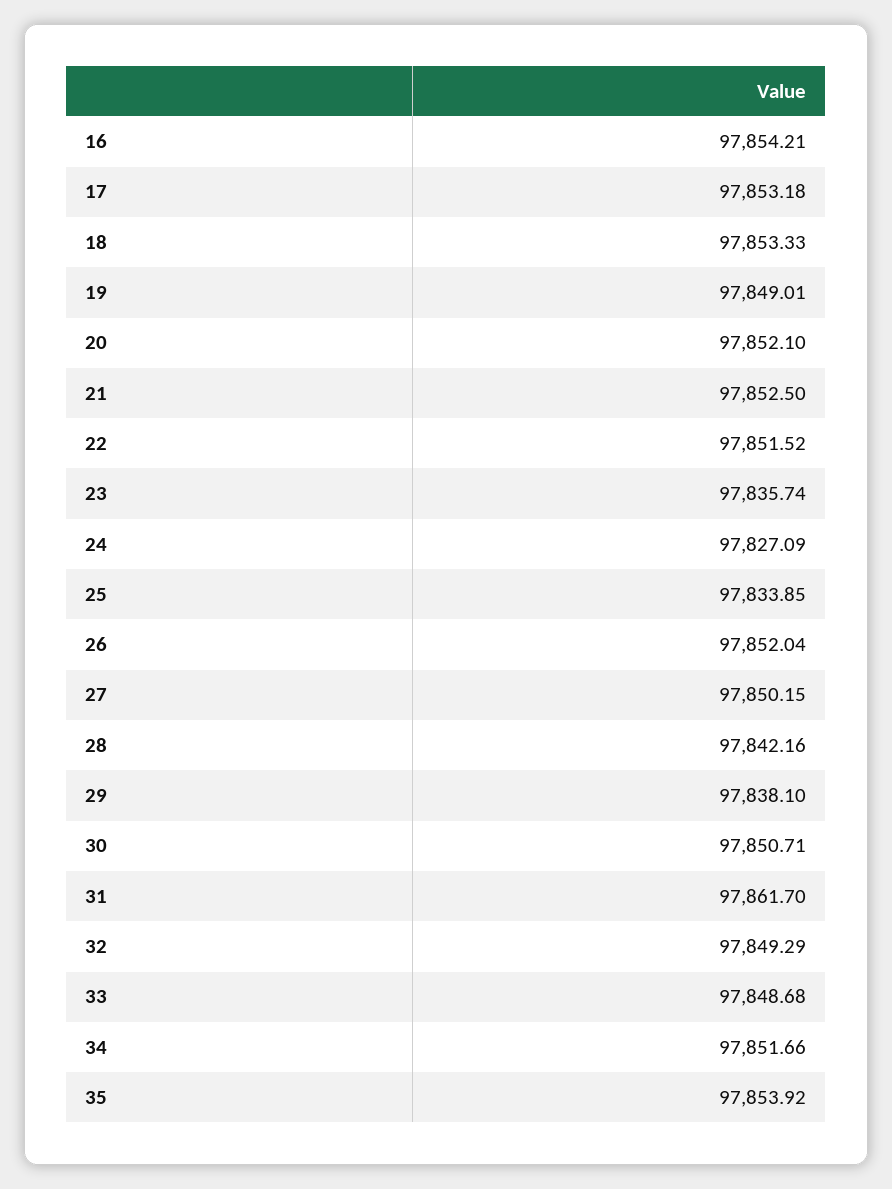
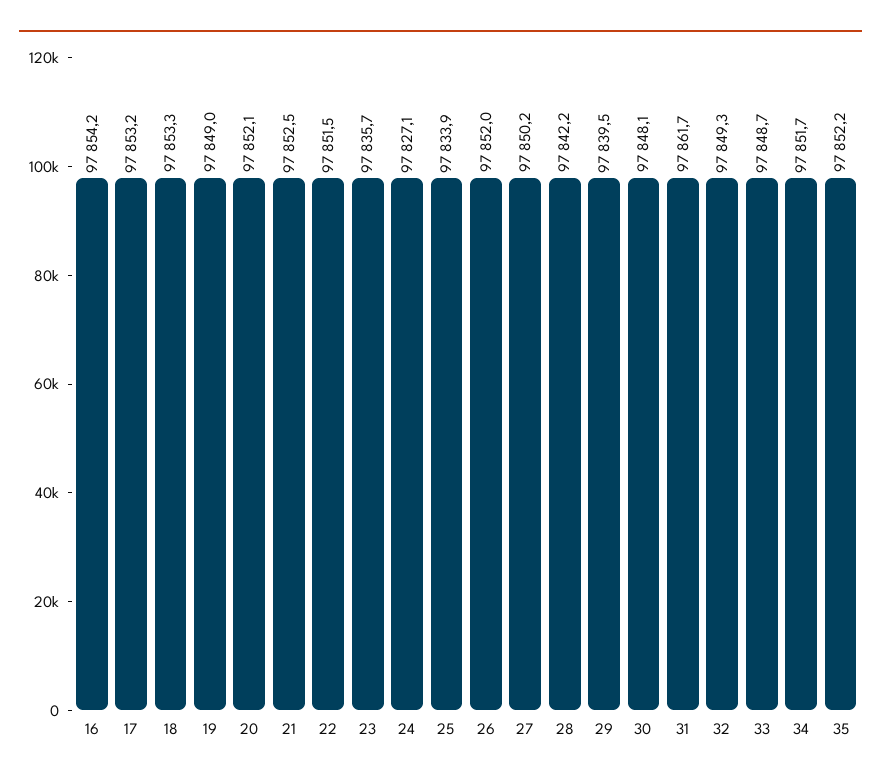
  {
    "16": 97854.21,
    "17": 97853.18,
    "18": 97853.33,
    "19": 97849.01,
    "20": 97852.1,
    "21": 97852.5,
    "22": 97851.52,
    "23": 97835.74,
    "24": 97827.09,
    "25": 97833.85,
    "26": 97852.04,
    "27": 97850.15,
    "28": 97842.16,
-   "29": 97838.1,
+   "29": 97839.5,
-   "30": 97850.71,
+   "30": 97848.1,
    "31": 97861.7,
    "32": 97849.29,
    "33": 97848.68,
    "34": 97851.66,
-   "35": 97853.92
+   "35": 97852.2
  }

